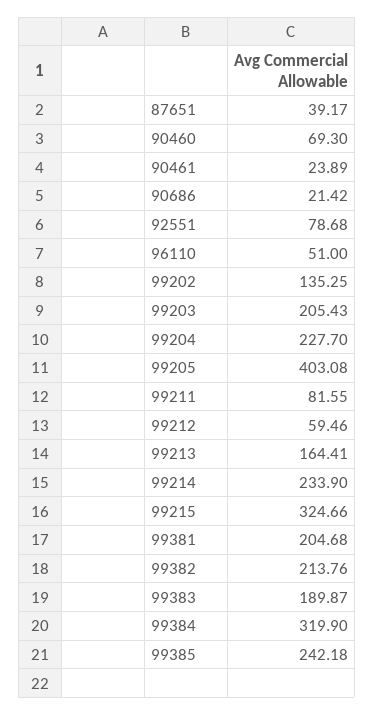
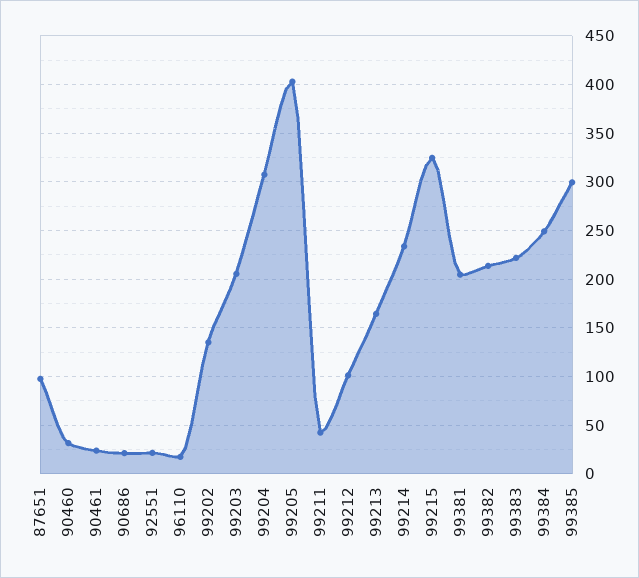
  {
-   "87651": 39.17,
+   "87651": 100,
-   "90460": 69.3,
+   "90460": 30,
    "90461": 23.89,
    "90686": 21.42,
-   "92551": 78.68,
+   "92551": 20,
-   "96110": 51,
+   "96110": 20,
    "99202": 135.25,
    "99203": 205.43,
-   "99204": 227.7,
+   "99204": 310,
    "99205": 403.08,
-   "99211": 81.55,
+   "99211": 40,
-   "99212": 59.46,
+   "99212": 100,
    "99213": 164.41,
    "99214": 233.9,
    "99215": 324.66,
    "99381": 204.68,
    "99382": 213.76,
-   "99383": 189.87,
+   "99383": 220,
-   "99384": 319.9,
+   "99384": 250,
-   "99385": 242.18
+   "99385": 300
  }

